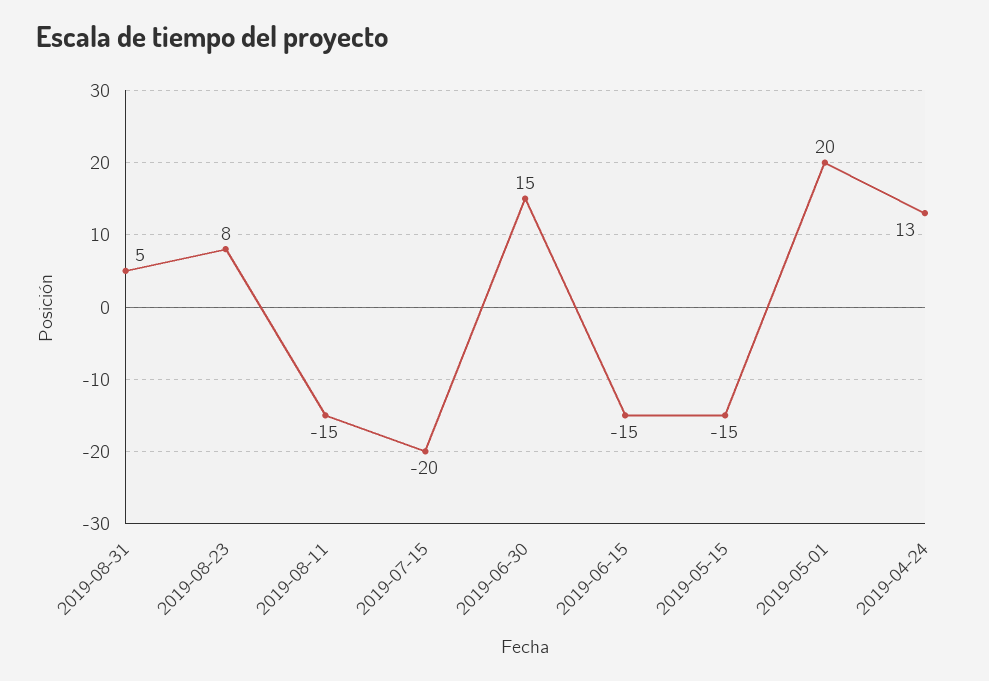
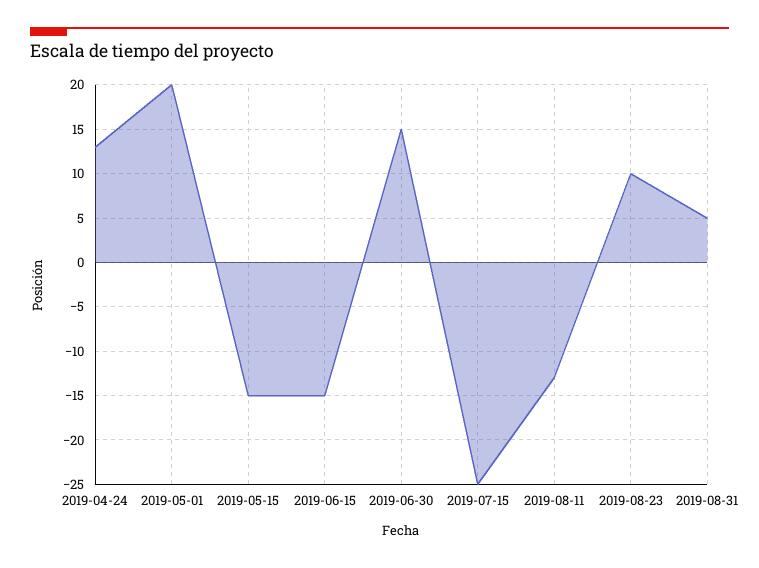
  {
    "2019-08-31": 5,
-   "2019-08-23": 8,
+   "2019-08-23": 10,
-   "2019-08-11": -15,
+   "2019-08-11": -13,
-   "2019-07-15": -20,
+   "2019-07-15": -25,
    "2019-06-30": 15,
    "2019-06-15": -15,
    "2019-05-15": -15,
    "2019-05-01": 20,
    "2019-04-24": 13
  }

